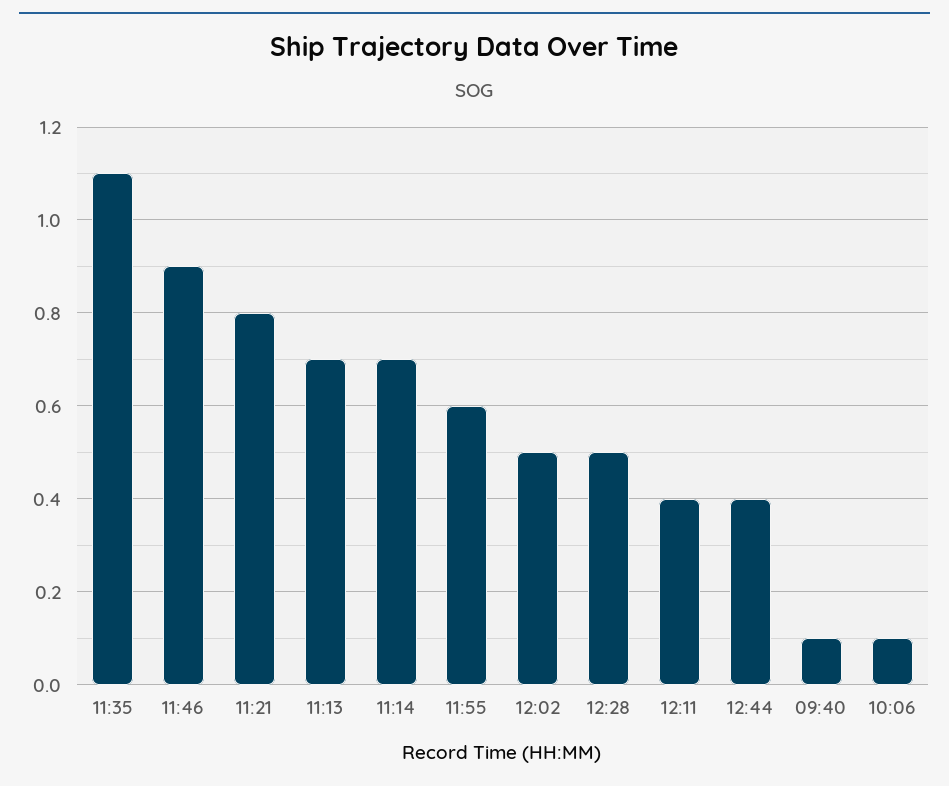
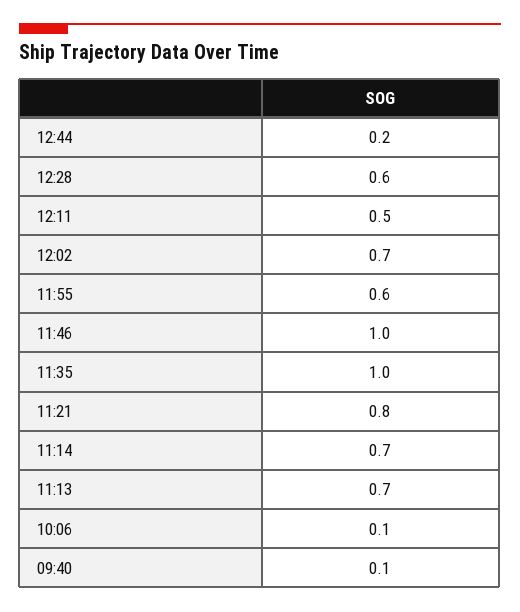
  {
-   "11:35": 1.1,
+   "11:35": 1,
-   "11:46": 0.9,
+   "11:46": 1,
    "11:21": 0.8,
    "11:13": 0.7,
    "11:14": 0.7,
    "11:55": 0.6,
-   "12:02": 0.5,
+   "12:02": 0.7,
-   "12:28": 0.5,
+   "12:28": 0.6,
-   "12:11": 0.4,
+   "12:11": 0.5,
-   "12:44": 0.4,
+   "12:44": 0.2,
    "09:40": 0.1,
    "10:06": 0.1
  }

